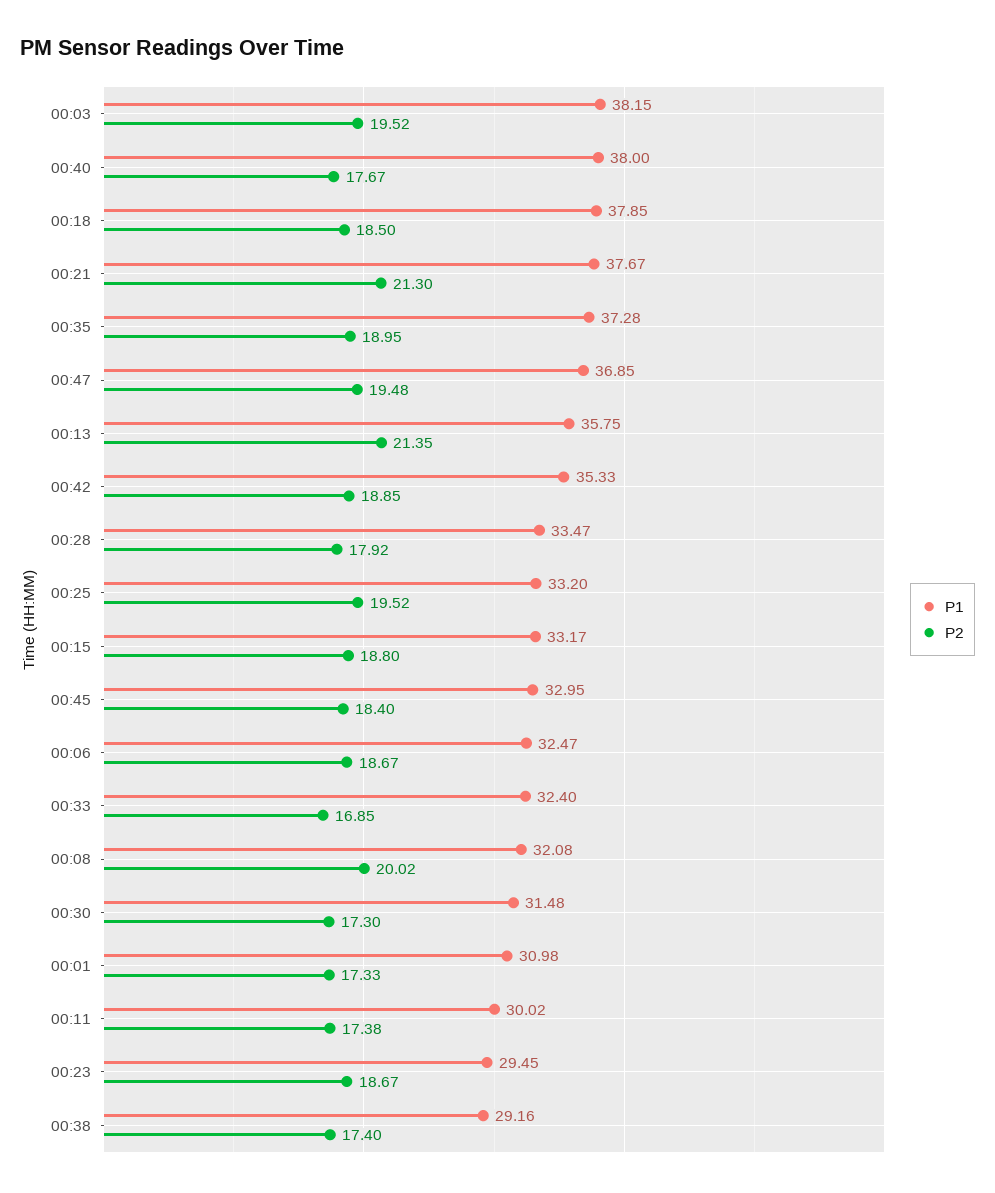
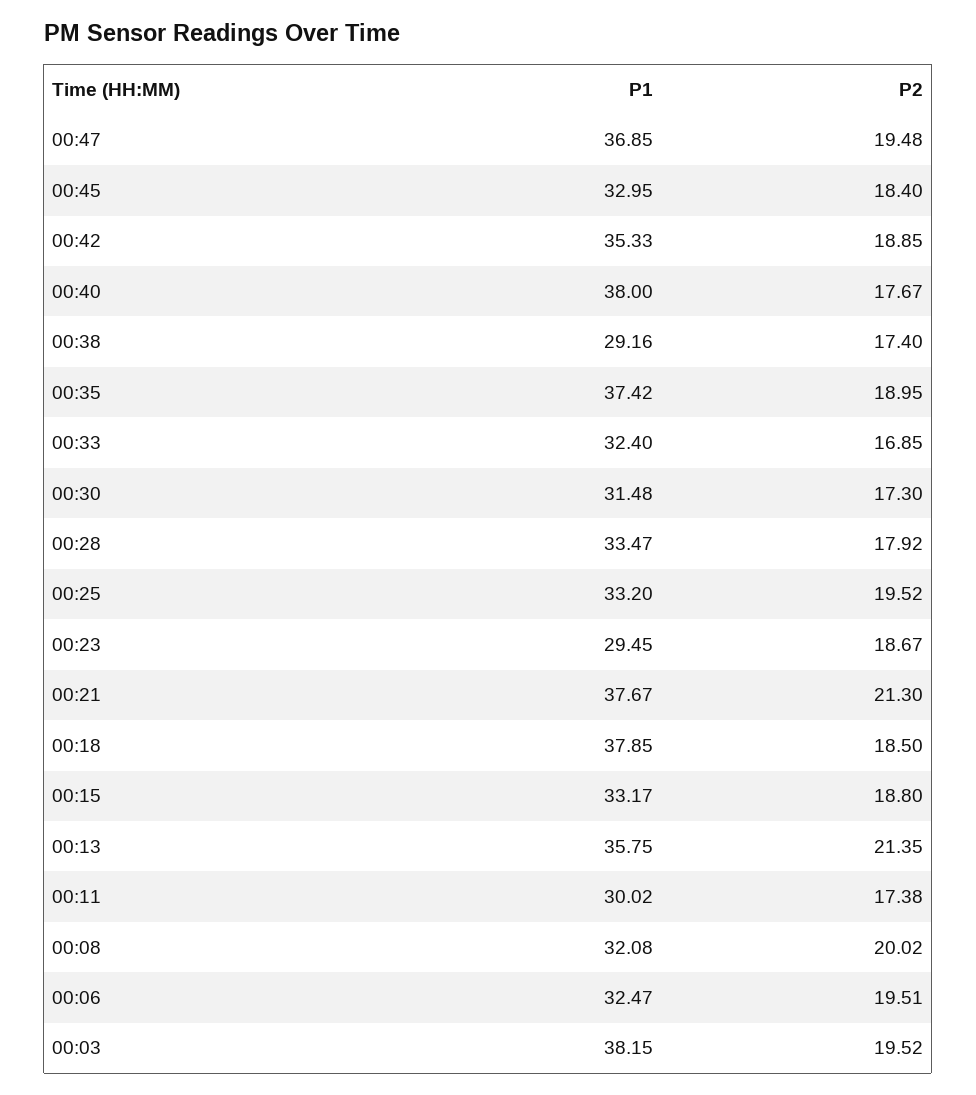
  {
    "P1": {
      "00:03": 38.15,
      "00:40": 38,
      "00:18": 37.85,
      "00:21": 37.67,
-     "00:35": 37.28,
+     "00:35": 37.42,
      "00:47": 36.85,
      "00:13": 35.75,
      "00:42": 35.33,
      "00:28": 33.47,
      "00:25": 33.2,
      "00:15": 33.17,
      "00:45": 32.95,
      "00:06": 32.47,
      "00:33": 32.4,
      "00:08": 32.08,
      "00:30": 31.48,
-     "00:01": 30.98,
      "00:11": 30.02,
      "00:23": 29.45,
      "00:38": 29.16
    },
    "P2": {
      "00:03": 19.52,
      "00:40": 17.67,
      "00:18": 18.5,
      "00:21": 21.3,
      "00:35": 18.95,
      "00:47": 19.48,
      "00:13": 21.35,
      "00:42": 18.85,
      "00:28": 17.92,
      "00:25": 19.52,
      "00:15": 18.8,
      "00:45": 18.4,
-     "00:06": 18.67,
+     "00:06": 19.51,
      "00:33": 16.85,
      "00:08": 20.02,
      "00:30": 17.3,
-     "00:01": 17.33,
      "00:11": 17.38,
      "00:23": 18.67,
      "00:38": 17.4
    }
  }

